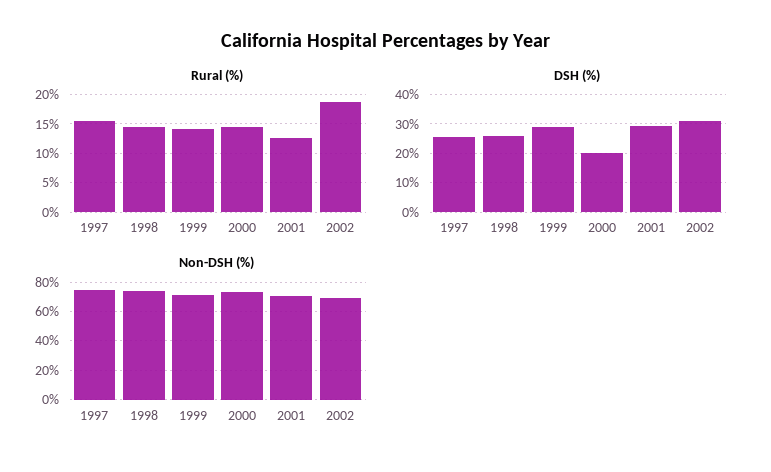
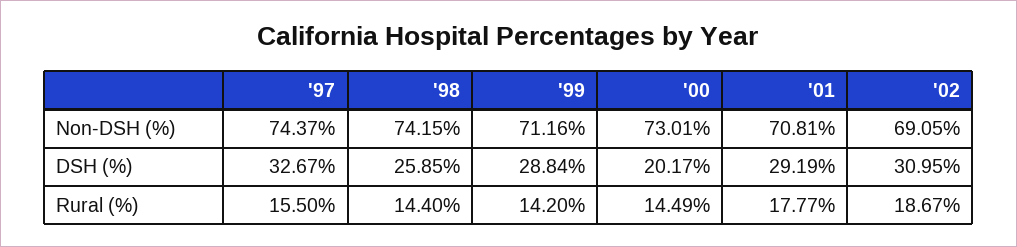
  {
    "Rural (%)": {
      "1997": 15.5,
      "1998": 14.4,
      "1999": 14.2,
      "2000": 14.49,
-     "2001": 12.5,
+     "2001": 17.77,
      "2002": 18.67
    },
    "DSH (%)": {
-     "1997": 25,
+     "1997": 32.67,
      "1998": 25.85,
      "1999": 28.84,
      "2000": 20.17,
      "2001": 29.19,
      "2002": 30.95
    },
    "Non-DSH (%)": {
      "1997": 74.37,
      "1998": 74.15,
      "1999": 71.16,
      "2000": 73.01,
      "2001": 70.81,
      "2002": 69.05
    }
  }

